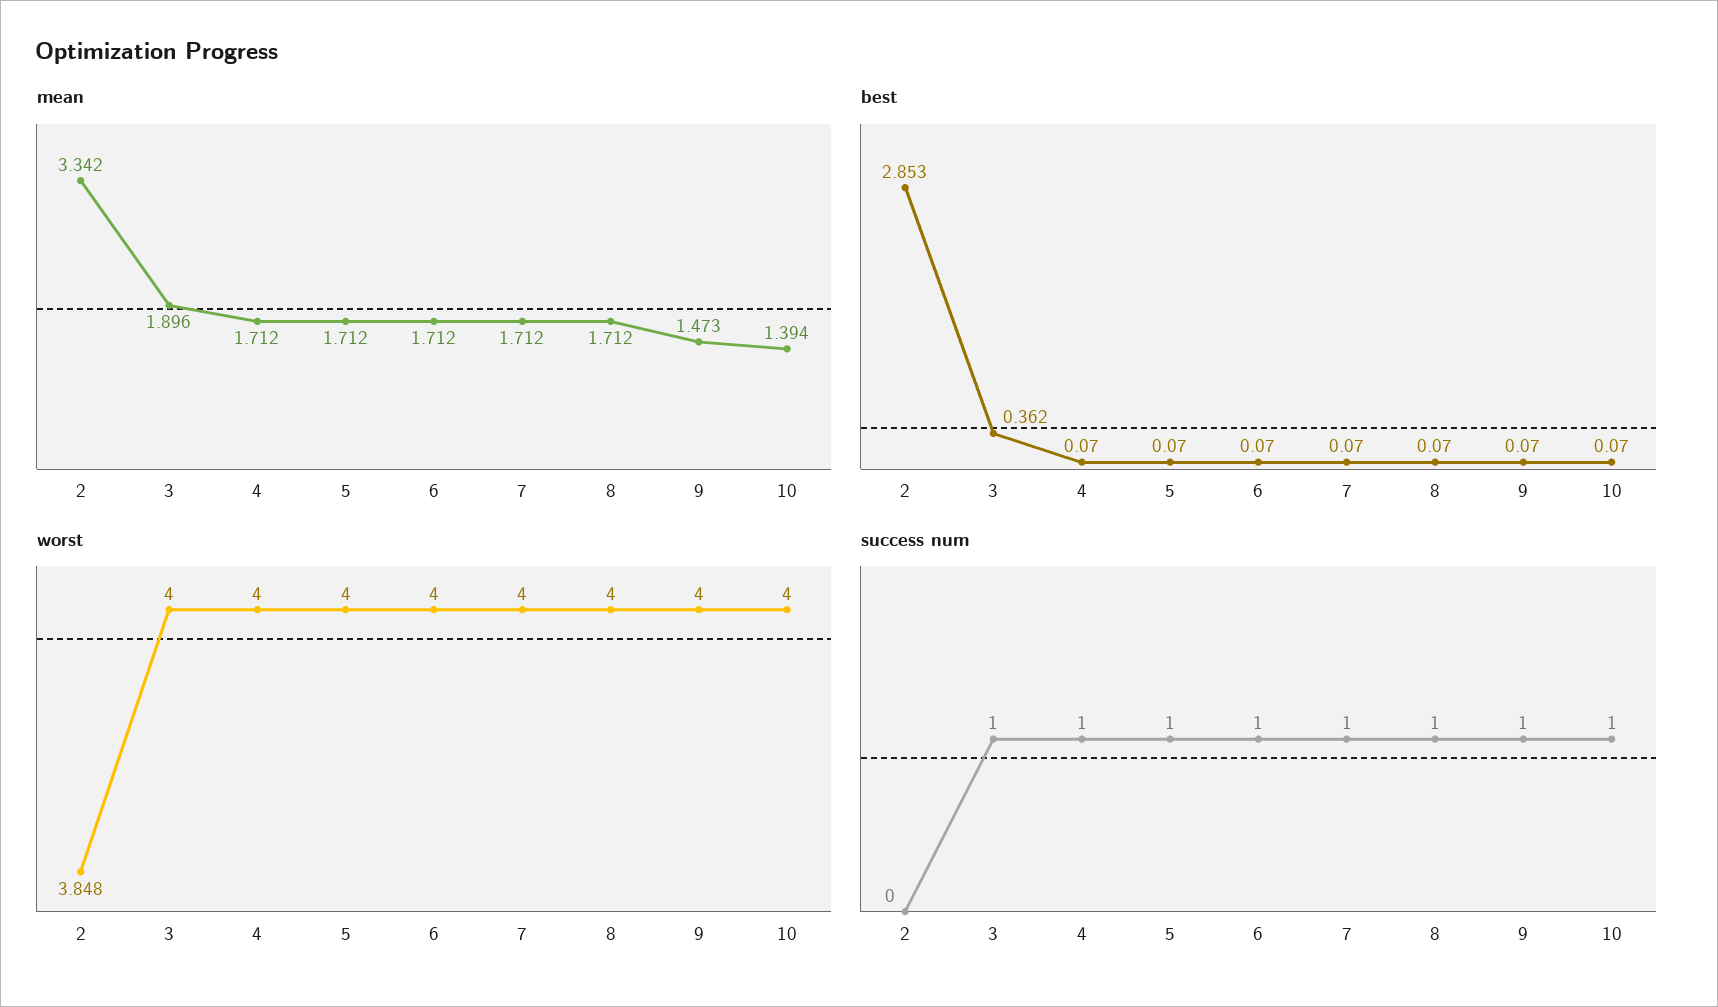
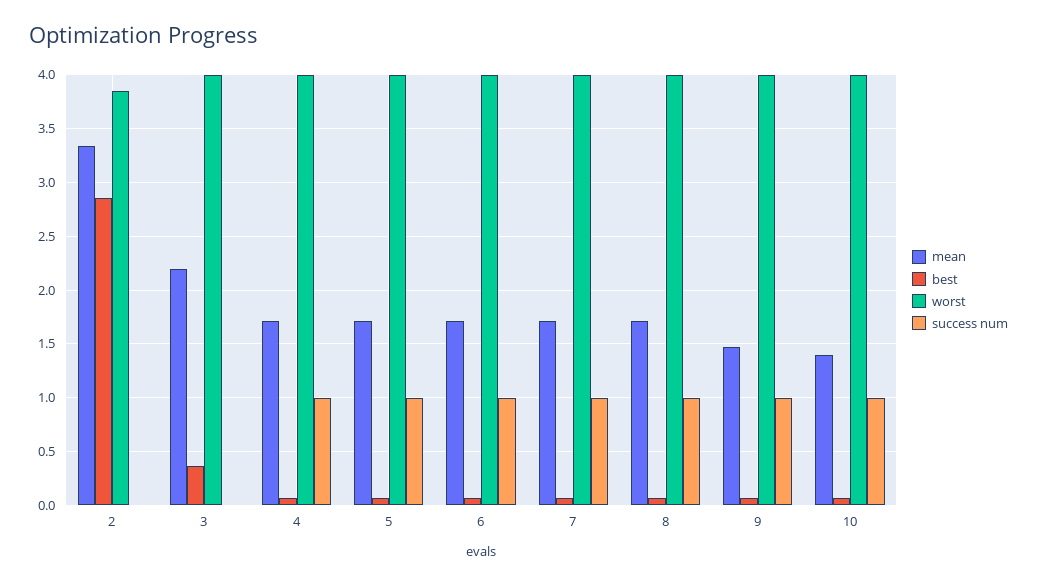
  {
    "mean": {
      "2": 3.342,
-     "3": 1.896,
+     "3": 2.2,
      "4": 1.712,
      "5": 1.712,
      "6": 1.712,
      "7": 1.712,
      "8": 1.712,
      "9": 1.473,
      "10": 1.394
    },
    "best": {
      "2": 2.853,
      "3": 0.362,
      "4": 0.07,
      "5": 0.07,
      "6": 0.07,
      "7": 0.07,
      "8": 0.07,
      "9": 0.07,
      "10": 0.07
    },
    "worst": {
      "2": 3.848,
      "3": 4,
      "4": 4,
      "5": 4,
      "6": 4,
      "7": 4,
      "8": 4,
      "9": 4,
      "10": 4
    },
    "success num": {
      "2": 0,
-     "3": 1,
+     "3": 0,
      "4": 1,
      "5": 1,
      "6": 1,
      "7": 1,
      "8": 1,
      "9": 1,
      "10": 1
    }
  }

